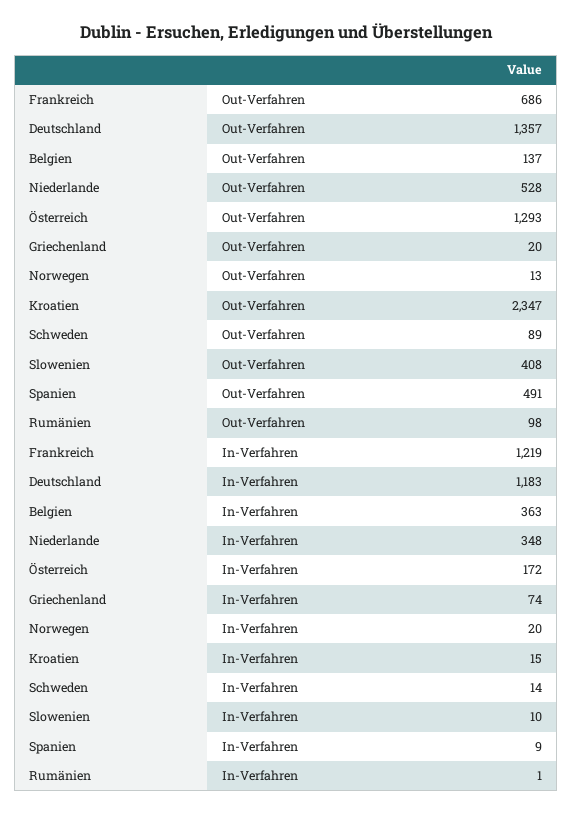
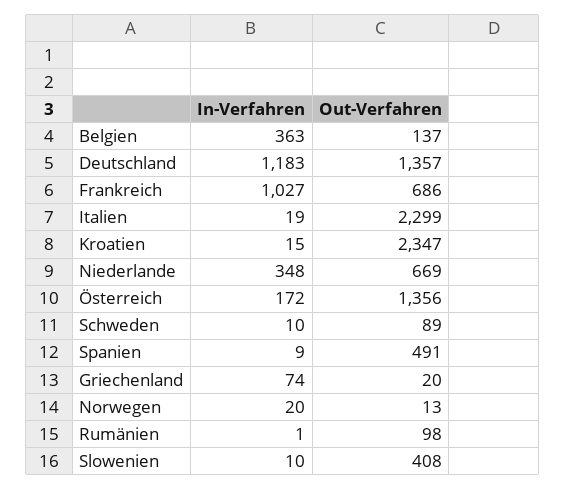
  {
    "Frankreich": {
      "Out-Verfahren": 686,
-     "In-Verfahren": 1219
+     "In-Verfahren": 1027
    },
    "Deutschland": {
      "Out-Verfahren": 1357,
      "In-Verfahren": 1183
    },
    "Belgien": {
      "Out-Verfahren": 137,
      "In-Verfahren": 363
    },
    "Niederlande": {
-     "Out-Verfahren": 528,
+     "Out-Verfahren": 669,
      "In-Verfahren": 348
    },
    "Österreich": {
-     "Out-Verfahren": 1293,
+     "Out-Verfahren": 1356,
      "In-Verfahren": 172
    },
    "Griechenland": {
      "Out-Verfahren": 20,
      "In-Verfahren": 74
    },
    "Norwegen": {
      "Out-Verfahren": 13,
      "In-Verfahren": 20
    },
    "Kroatien": {
      "Out-Verfahren": 2347,
      "In-Verfahren": 15
    },
    "Schweden": {
      "Out-Verfahren": 89,
-     "In-Verfahren": 14
+     "In-Verfahren": 10
    },
    "Slowenien": {
      "Out-Verfahren": 408,
      "In-Verfahren": 10
    },
    "Spanien": {
      "Out-Verfahren": 491,
      "In-Verfahren": 9
    },
    "Rumänien": {
      "Out-Verfahren": 98,
      "In-Verfahren": 1
-   }
+   },
+   "Italien": {
+     "In-Verfahren": 19,
+     "Out-Verfahren": 2299
+   }
  }

